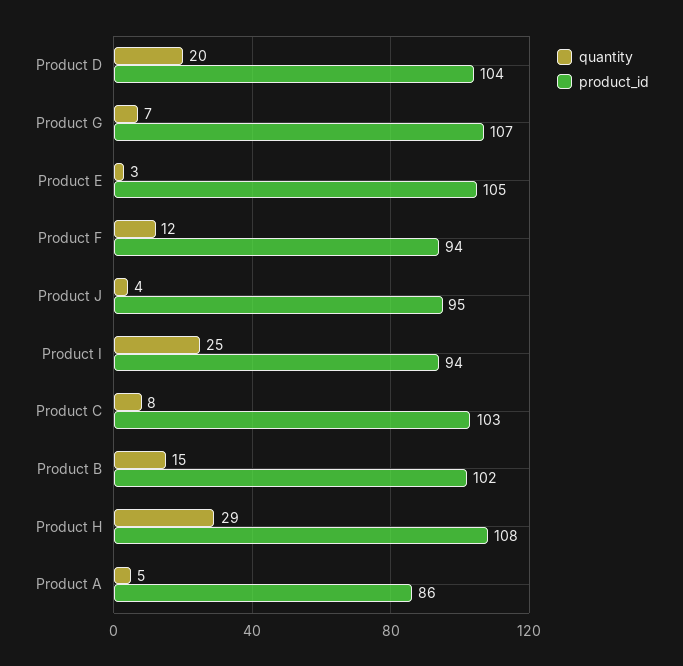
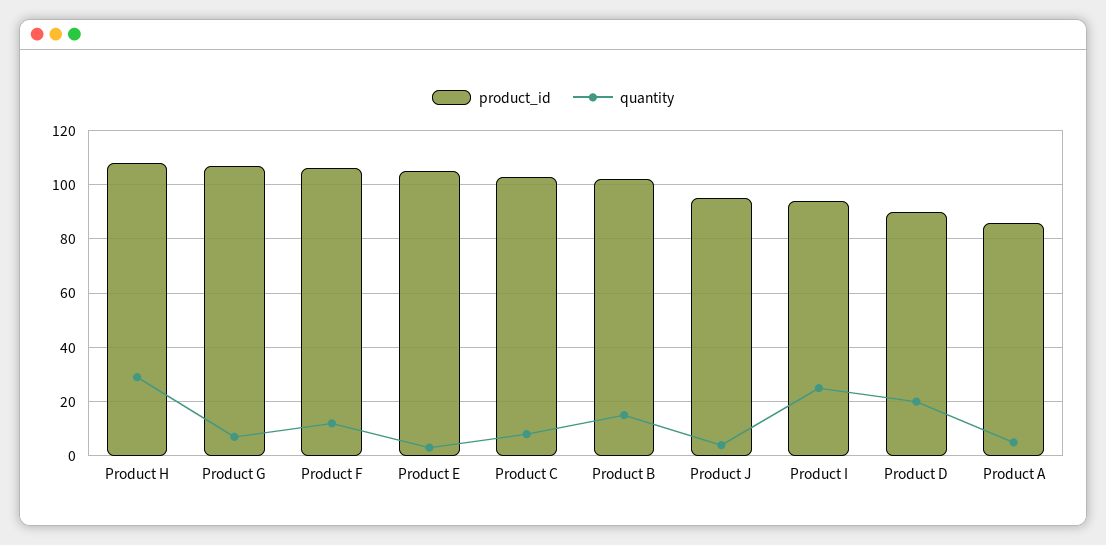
  {
    "quantity": {
      "Product D": 20,
      "Product G": 7,
      "Product E": 3,
      "Product F": 12,
      "Product J": 4,
      "Product I": 25,
      "Product C": 8,
      "Product B": 15,
      "Product H": 29,
      "Product A": 5
    },
    "product_id": {
-     "Product D": 104,
+     "Product D": 90,
      "Product G": 107,
      "Product E": 105,
-     "Product F": 94,
+     "Product F": 105,
      "Product J": 95,
      "Product I": 94,
      "Product C": 103,
      "Product B": 102,
      "Product H": 108,
      "Product A": 86
    }
  }

